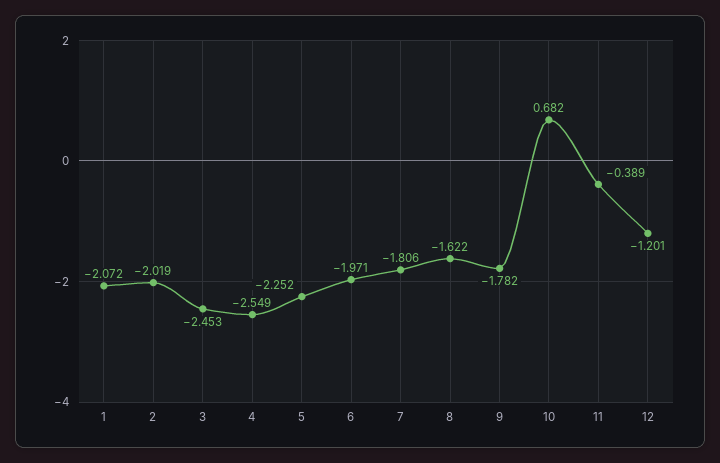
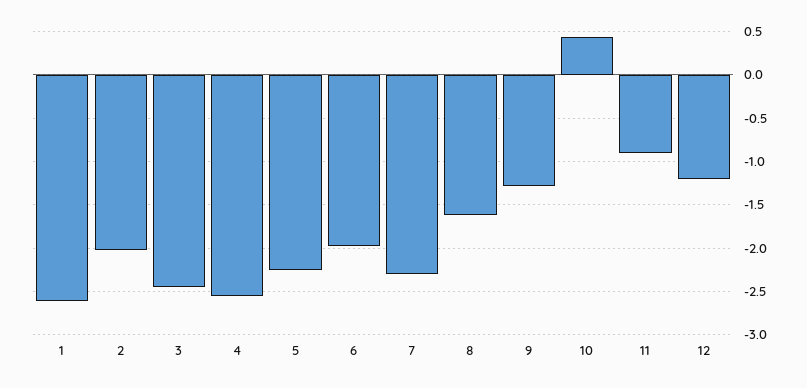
  {
-   "1": -2.072,
+   "1": -2.6,
    "2": -2.019,
    "3": -2.453,
    "4": -2.549,
    "5": -2.252,
    "6": -1.971,
-   "7": -1.806,
+   "7": -2.3,
    "8": -1.622,
-   "9": -1.782,
+   "9": -1.3,
-   "10": 0.682,
+   "10": 0.4,
-   "11": -0.389,
+   "11": -0.9,
    "12": -1.201
  }

